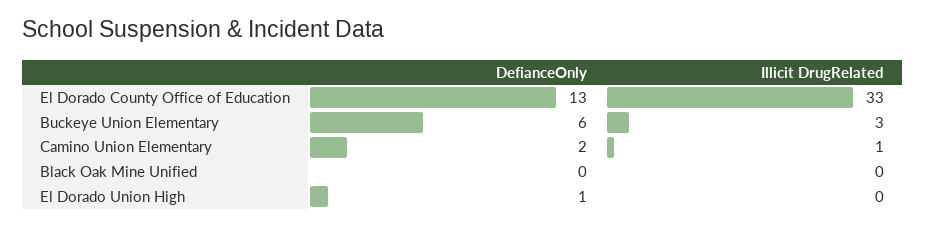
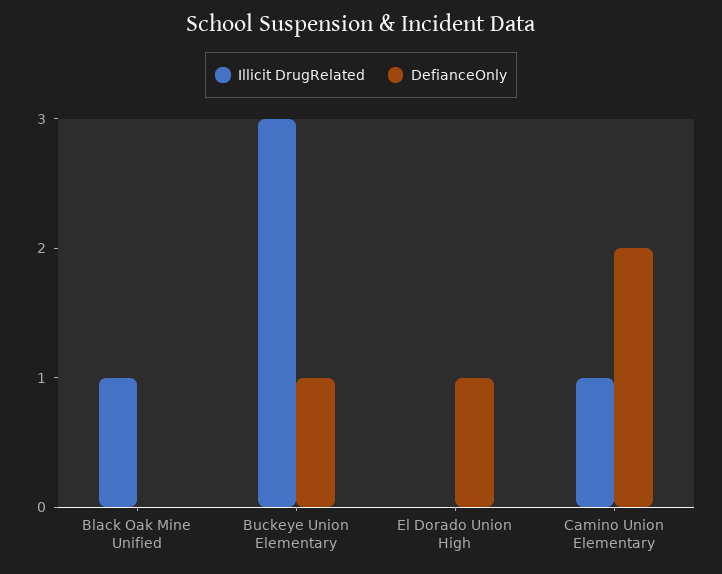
  {
    "DefianceOnly": {
-     "El Dorado County Office of Education": 13,
-     "Buckeye Union Elementary": 6,
+     "Buckeye Union Elementary": 1,
      "Camino Union Elementary": 2,
      "Black Oak Mine Unified": 0,
      "El Dorado Union High": 1
    },
    "Illicit DrugRelated": {
-     "El Dorado County Office of Education": 33,
      "Buckeye Union Elementary": 3,
      "Camino Union Elementary": 1,
-     "Black Oak Mine Unified": 0,
+     "Black Oak Mine Unified": 1,
      "El Dorado Union High": 0
    }
  }

